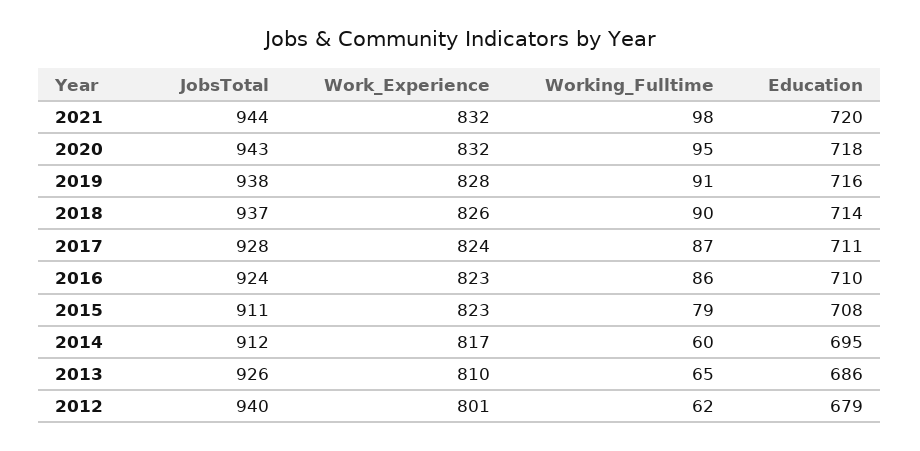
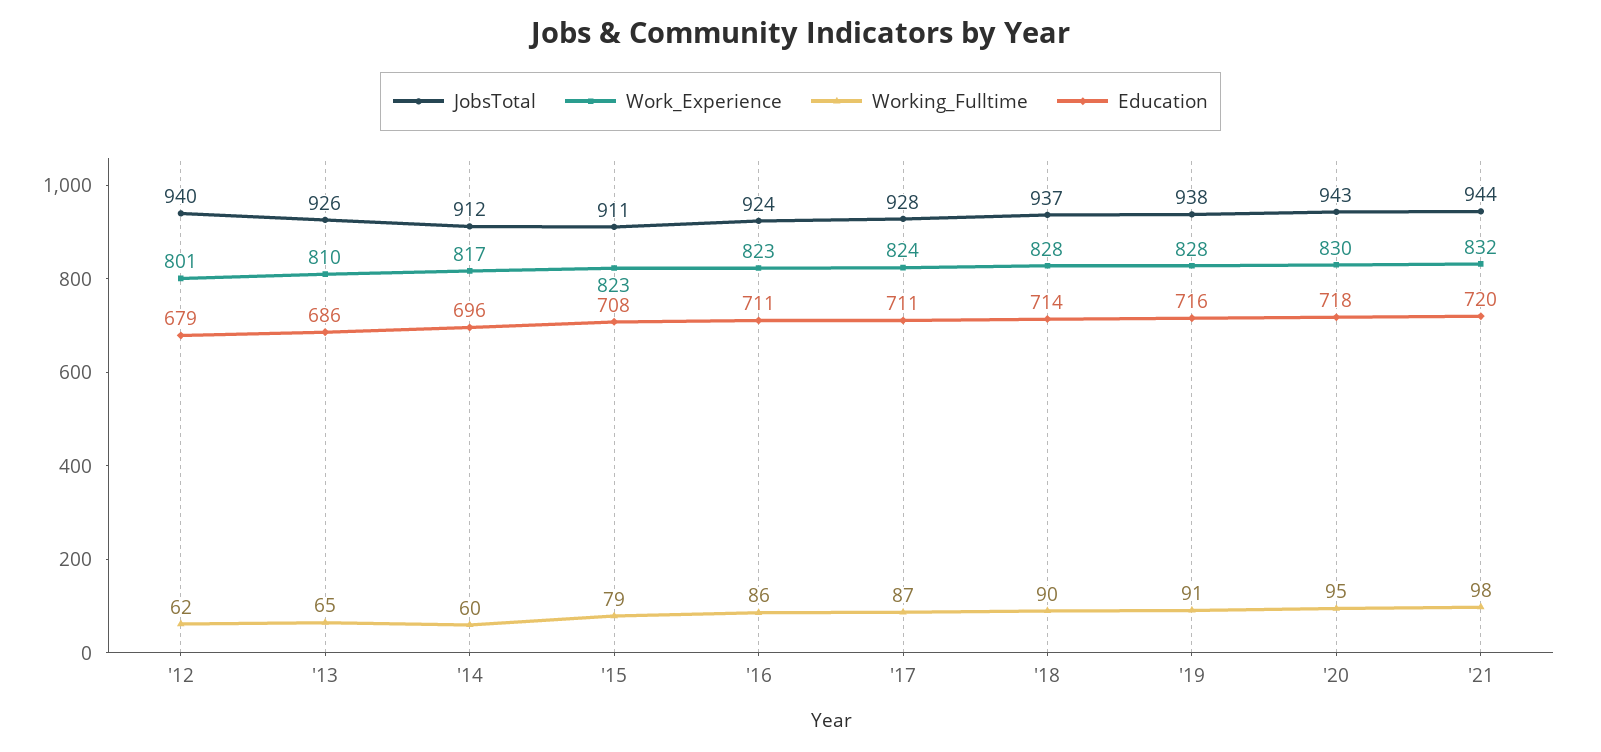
  {
    "JobsTotal": {
      "2021": 944,
      "2020": 943,
      "2019": 938,
      "2018": 937,
      "2017": 928,
      "2016": 924,
      "2015": 911,
      "2014": 912,
      "2013": 926,
      "2012": 940
    },
    "Work_Experience": {
      "2021": 832,
-     "2020": 832,
+     "2020": 830,
      "2019": 828,
-     "2018": 826,
+     "2018": 828,
      "2017": 824,
      "2016": 823,
      "2015": 823,
      "2014": 817,
      "2013": 810,
      "2012": 801
    },
    "Working_Fulltime": {
      "2021": 98,
      "2020": 95,
      "2019": 91,
      "2018": 90,
      "2017": 87,
      "2016": 86,
      "2015": 79,
      "2014": 60,
      "2013": 65,
      "2012": 62
    },
    "Education": {
      "2021": 720,
      "2020": 718,
      "2019": 716,
      "2018": 714,
      "2017": 711,
-     "2016": 710,
+     "2016": 711,
      "2015": 708,
-     "2014": 695,
+     "2014": 696,
      "2013": 686,
      "2012": 679
    }
  }

